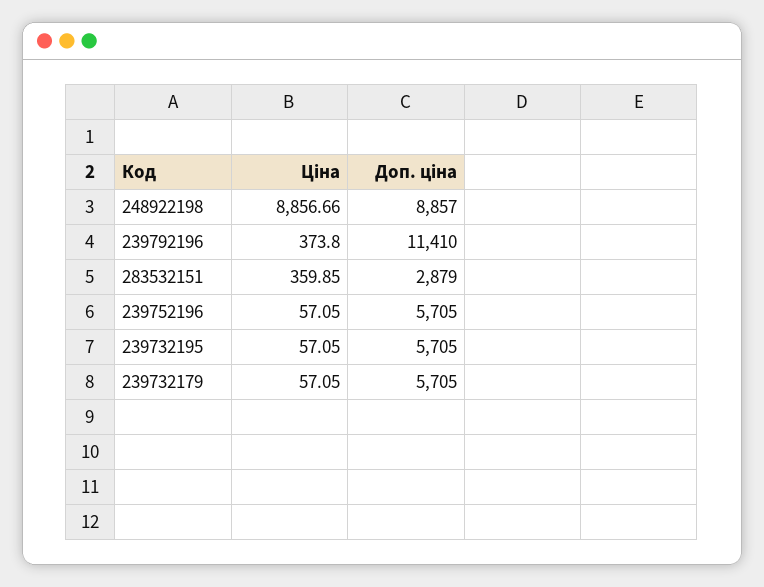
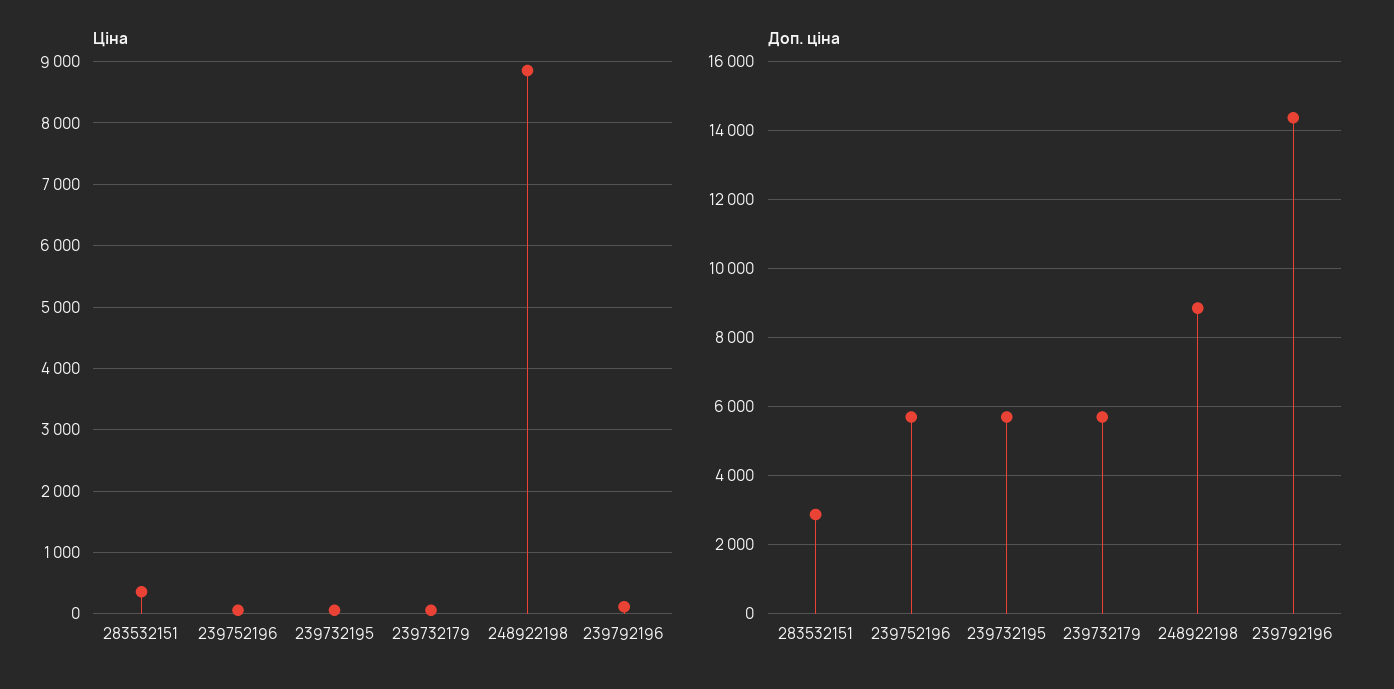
  {
    "Ціна": {
      "248922198": 8856.66,
-     "239792196": 373.8,
+     "239792196": 100,
      "283532151": 359.85,
      "239752196": 57.05,
      "239732195": 57.05,
      "239732179": 57.05
    },
    "Доп. ціна": {
      "248922198": 8857,
-     "239792196": 11410,
+     "239792196": 14400,
      "283532151": 2879,
      "239752196": 5705,
      "239732195": 5705,
      "239732179": 5705
    }
  }

